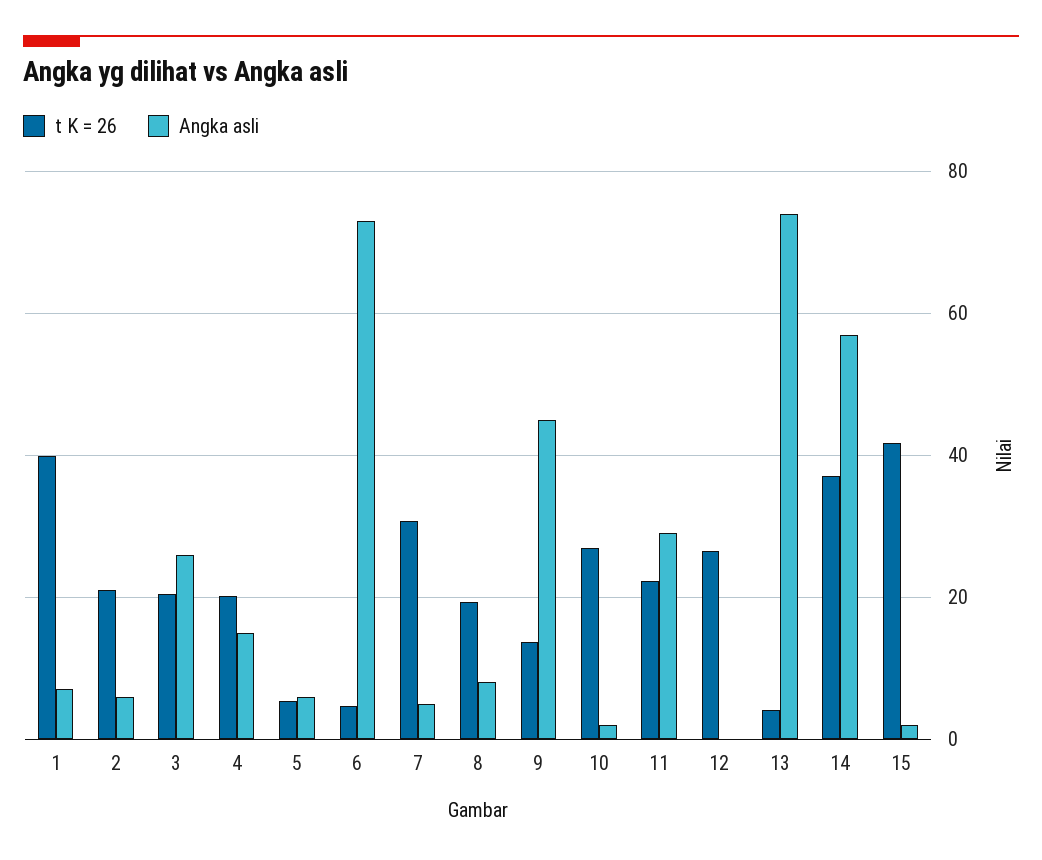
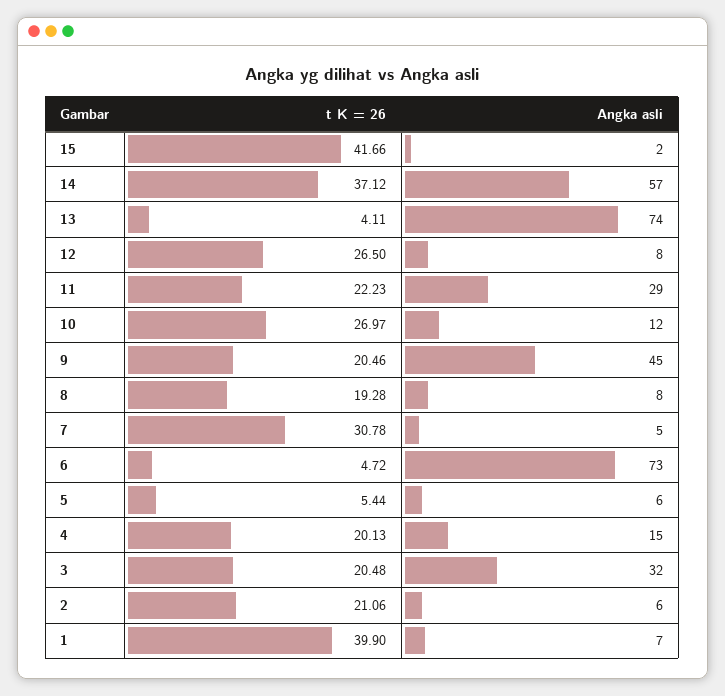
  {
    "t K = 26": {
      "1": 39.9,
      "2": 21.06,
      "3": 20.48,
      "4": 20.13,
      "5": 5.44,
      "6": 4.72,
      "7": 30.78,
      "8": 19.28,
-     "9": 14,
+     "9": 20.46,
      "10": 26.97,
      "11": 22.23,
      "12": 26.5,
      "13": 4.11,
      "14": 37.12,
      "15": 41.66
    },
    "Angka asli": {
      "1": 7,
      "2": 6,
-     "3": 26,
+     "3": 32,
      "4": 15,
      "5": 6,
      "6": 73,
      "7": 5,
      "8": 8,
      "9": 45,
-     "10": 2,
+     "10": 12,
      "11": 29,
-     "12": 0,
+     "12": 8,
      "13": 74,
      "14": 57,
      "15": 2
    }
  }

